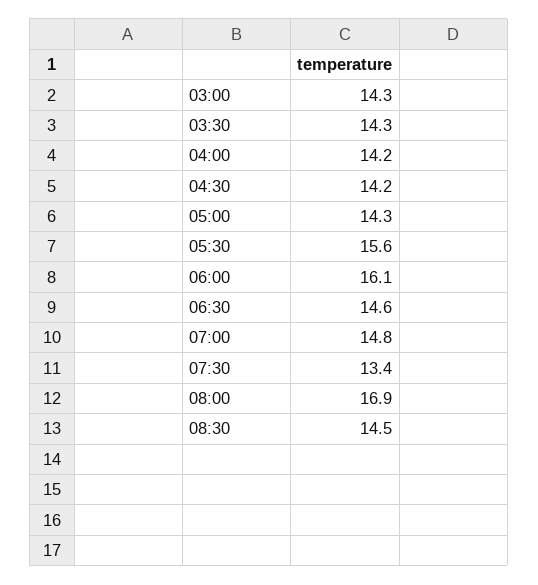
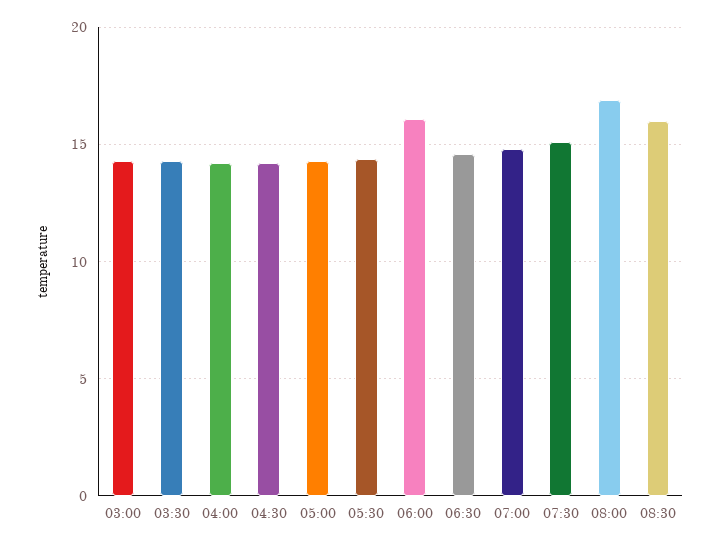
  {
    "03:00": 14.3,
    "03:30": 14.3,
    "04:00": 14.2,
    "04:30": 14.2,
    "05:00": 14.3,
-   "05:30": 15.6,
+   "05:30": 14.5,
    "06:00": 16.1,
    "06:30": 14.6,
    "07:00": 14.8,
-   "07:30": 13.4,
+   "07:30": 15,
    "08:00": 16.9,
-   "08:30": 14.5
+   "08:30": 16
  }

